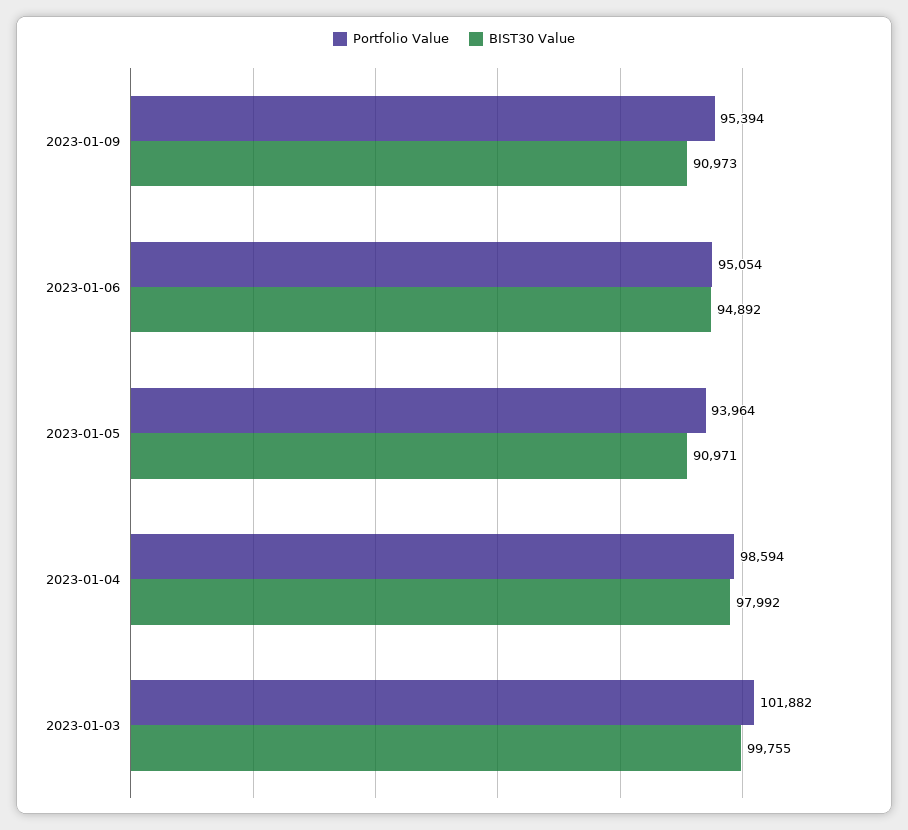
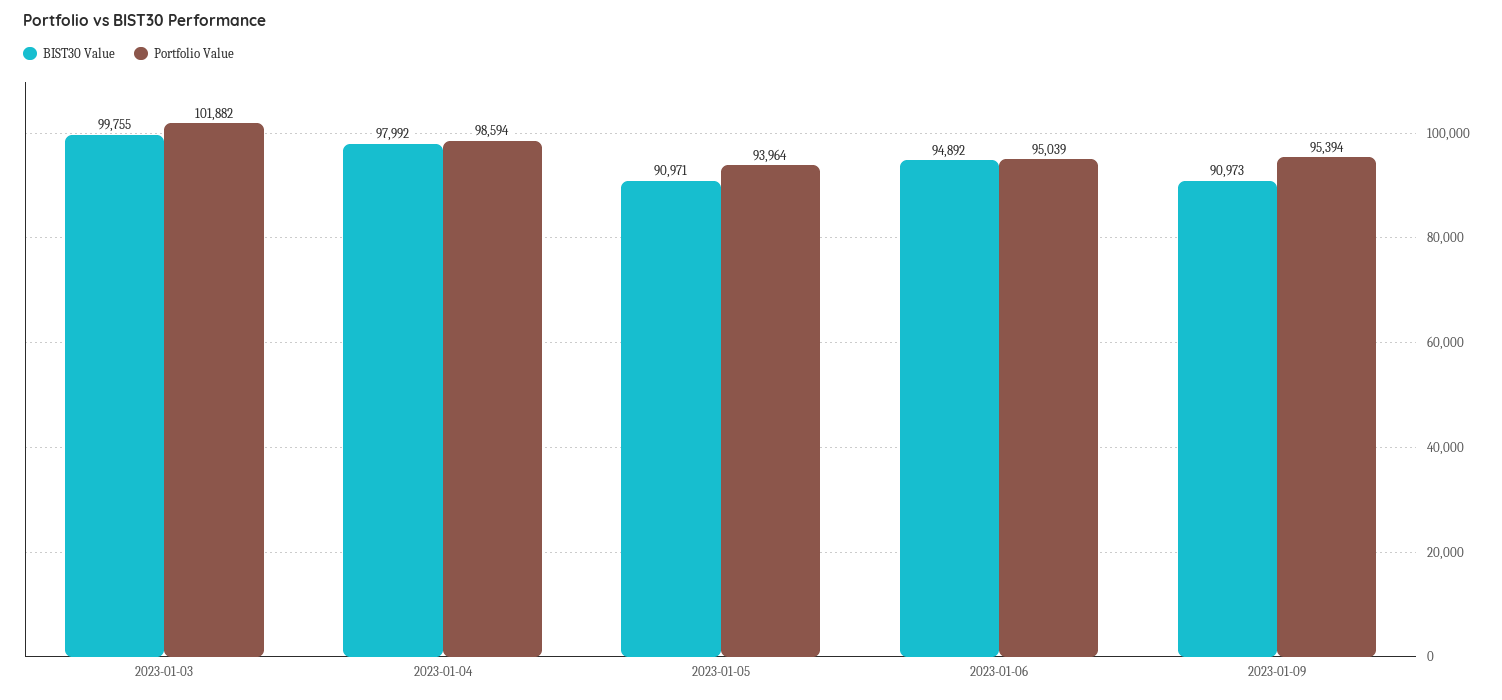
  {
    "Portfolio Value": {
      "2023-01-09": 95394,
-     "2023-01-06": 95054,
+     "2023-01-06": 95039,
      "2023-01-05": 93964,
      "2023-01-04": 98594,
      "2023-01-03": 101882
    },
    "BIST30 Value": {
      "2023-01-09": 90973,
      "2023-01-06": 94892,
      "2023-01-05": 90971,
      "2023-01-04": 97992,
      "2023-01-03": 99755
    }
  }

